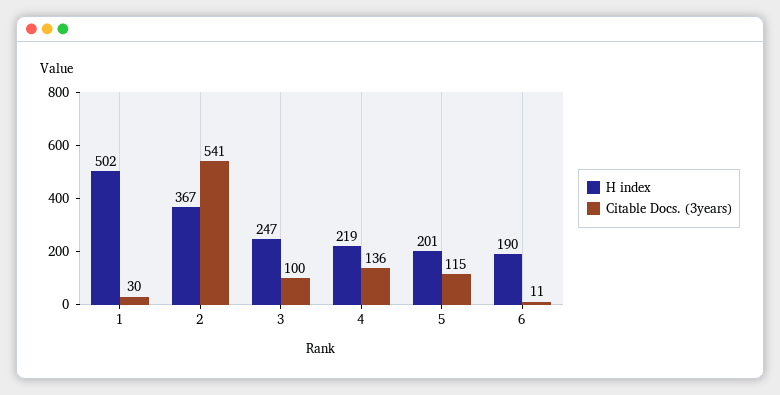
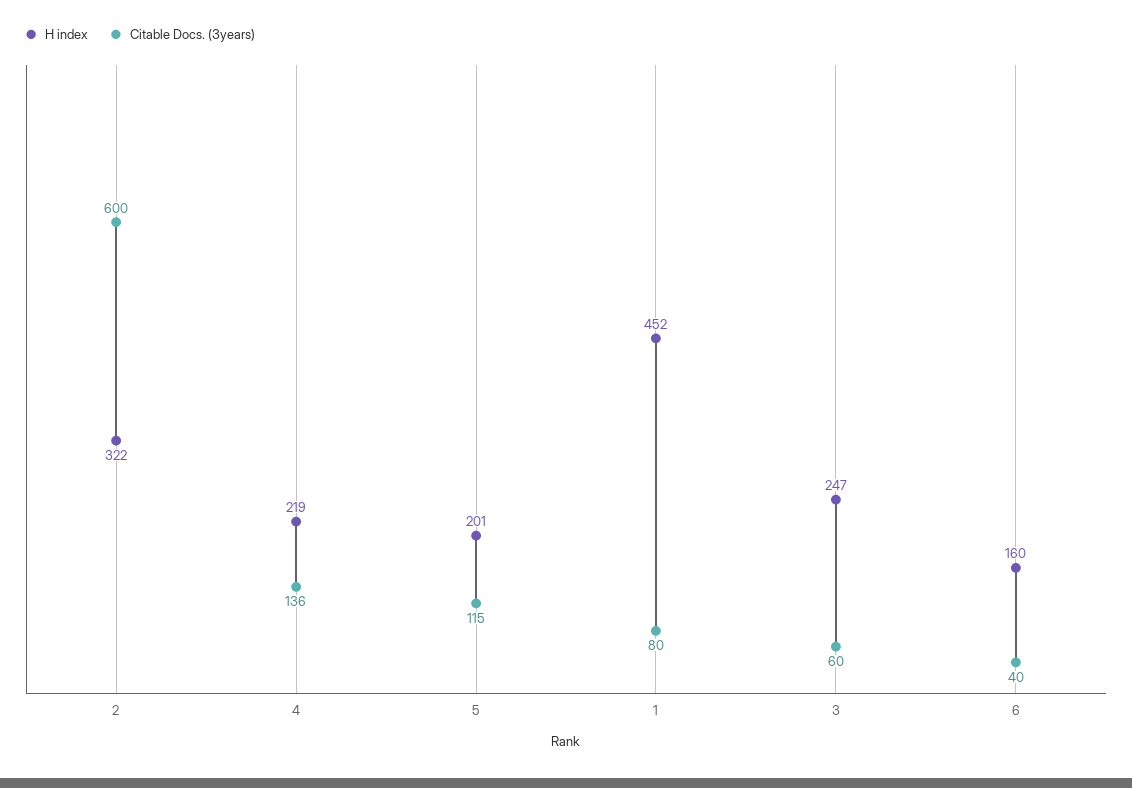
  {
    "H index": {
-     "1": 502,
+     "1": 452,
-     "2": 367,
+     "2": 322,
      "3": 247,
      "4": 219,
      "5": 201,
-     "6": 190
+     "6": 160
    },
    "Citable Docs. (3years)": {
-     "1": 30,
+     "1": 80,
-     "2": 541,
+     "2": 600,
-     "3": 100,
+     "3": 60,
      "4": 136,
      "5": 115,
-     "6": 11
+     "6": 40
    }
  }

